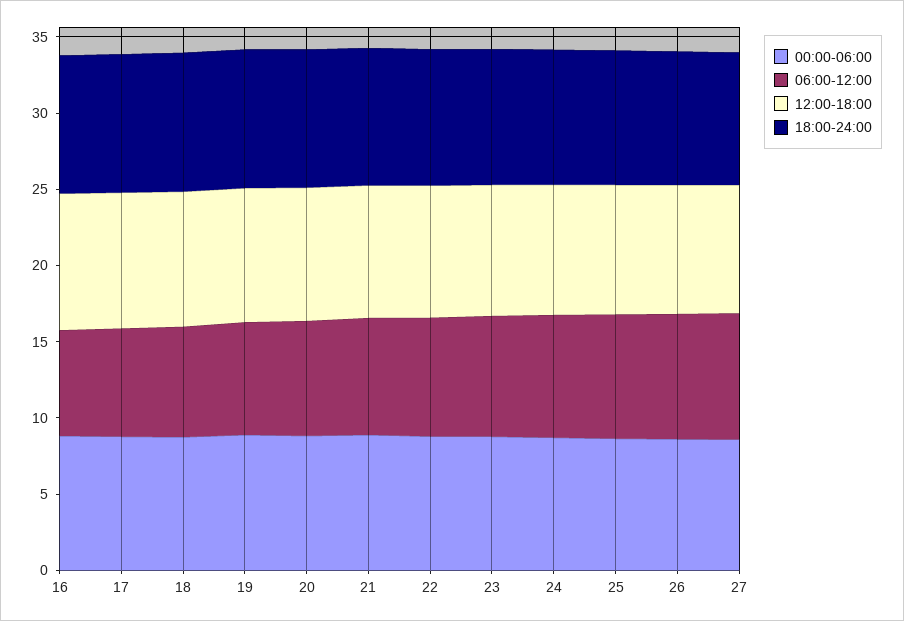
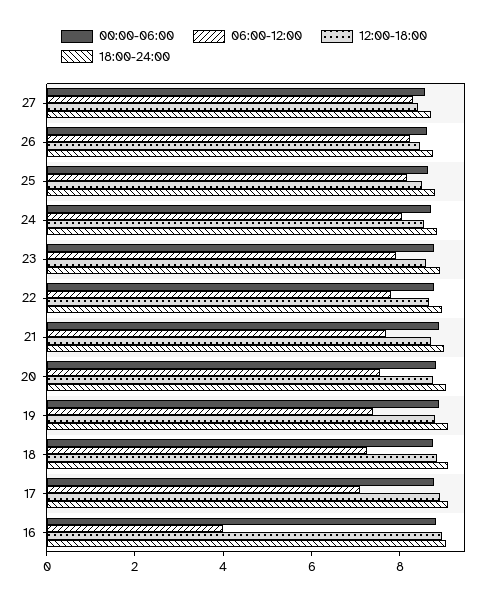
  {
    "00:00-06:00": {
      "16": 9,
      "17": 9,
      "18": 8.5,
      "19": 9,
      "20": 9,
      "21": 9,
      "22": 9,
      "23": 9,
      "24": 8.5,
      "25": 8.5,
      "26": 8.5,
      "27": 8.5
    },
    "06:00-12:00": {
-     "16": 7,
+     "16": 4,
      "17": 7,
      "18": 7.5,
      "19": 7.5,
      "20": 7.5,
      "21": 7.5,
      "22": 8,
      "23": 8,
      "24": 8,
      "25": 8,
      "26": 8,
      "27": 8.5
    },
    "12:00-18:00": {
      "16": 9,
      "17": 9,
      "18": 9,
      "19": 9,
      "20": 9,
      "21": 8.5,
      "22": 8.5,
      "23": 8.5,
      "24": 8.5,
      "25": 8.5,
      "26": 8.5,
      "27": 8.5
    },
    "18:00-24:00": {
      "16": 9,
      "17": 9,
      "18": 9,
      "19": 9,
      "20": 9,
      "21": 9,
      "22": 9,
      "23": 9,
      "24": 9,
      "25": 9,
      "26": 9,
      "27": 8.5
    }
  }

